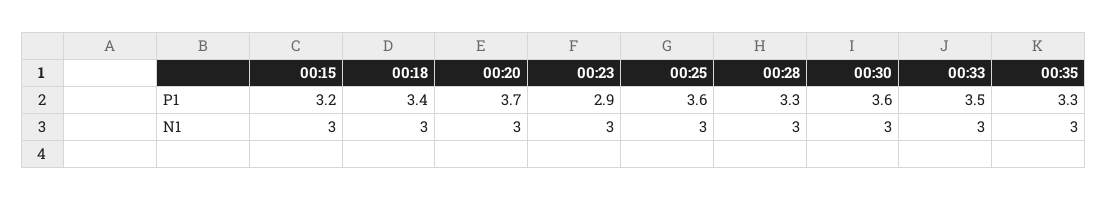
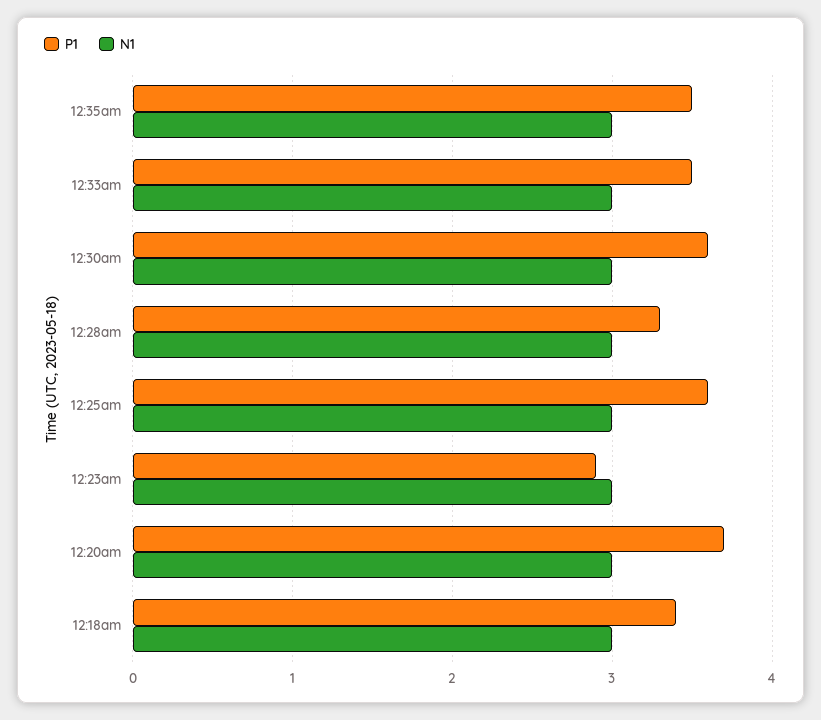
  {
    "P1": {
-     "00:15": 3.2,
      "00:18": 3.4,
      "00:20": 3.7,
      "00:23": 2.9,
      "00:25": 3.6,
      "00:28": 3.3,
      "00:30": 3.6,
      "00:33": 3.5,
-     "00:35": 3.3
+     "00:35": 3.5
    },
    "N1": {
-     "00:15": 3,
      "00:18": 3,
      "00:20": 3,
      "00:23": 3,
      "00:25": 3,
      "00:28": 3,
      "00:30": 3,
      "00:33": 3,
      "00:35": 3
    }
  }

